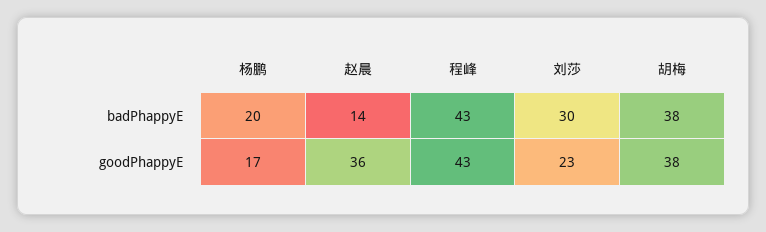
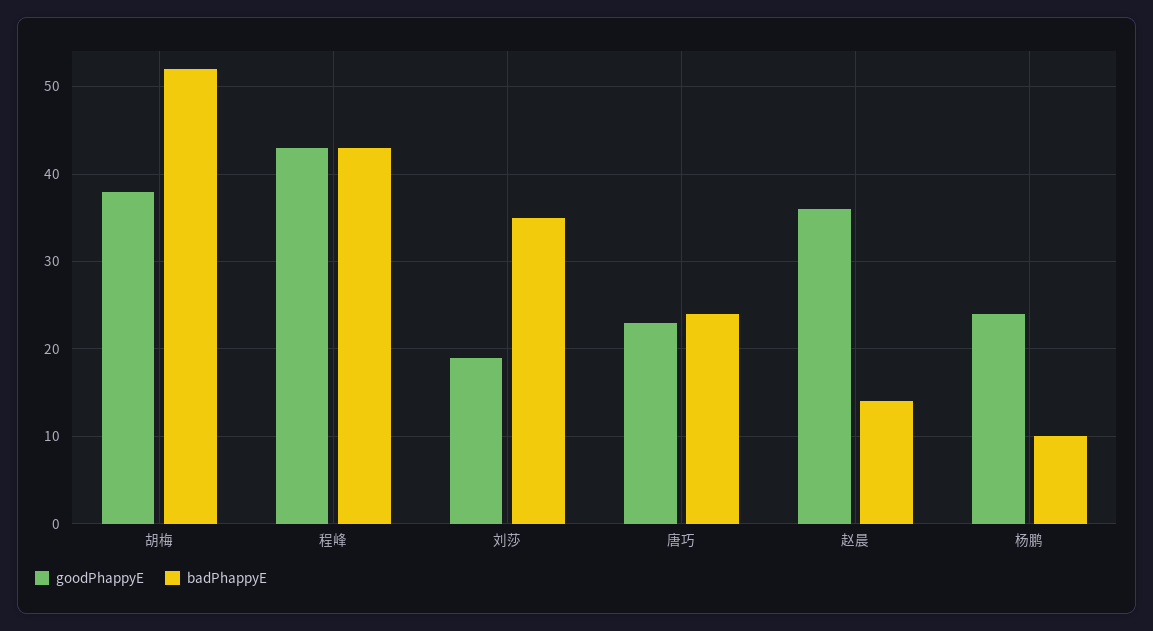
  {
    "badPhappyE": {
-     "杨鹏": 20,
+     "杨鹏": 10,
      "赵晨": 14,
      "程峰": 43,
-     "刘莎": 30,
+     "刘莎": 35,
-     "胡梅": 38
+     "胡梅": 52,
+     "唐巧": 24
    },
    "goodPhappyE": {
-     "杨鹏": 17,
+     "杨鹏": 24,
      "赵晨": 36,
      "程峰": 43,
-     "刘莎": 23,
+     "刘莎": 19,
-     "胡梅": 38
+     "胡梅": 38,
+     "唐巧": 23
    }
  }

